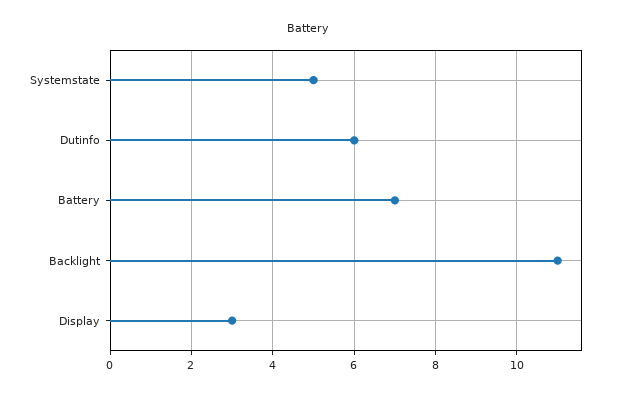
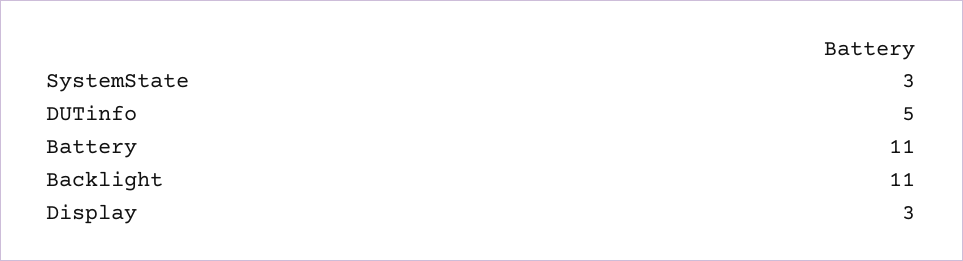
  {
-   "Systemstate": 5,
+   "Systemstate": 3,
-   "Dutinfo": 6,
+   "Dutinfo": 5,
-   "Battery": 7,
+   "Battery": 11,
    "Backlight": 11,
    "Display": 3
  }

